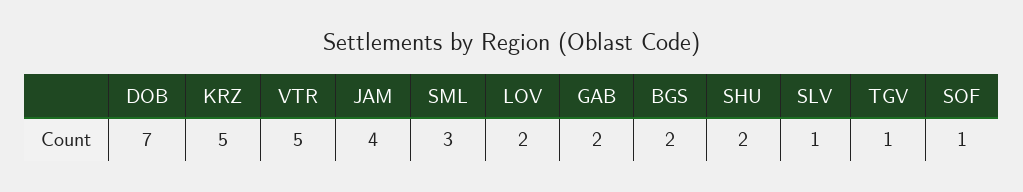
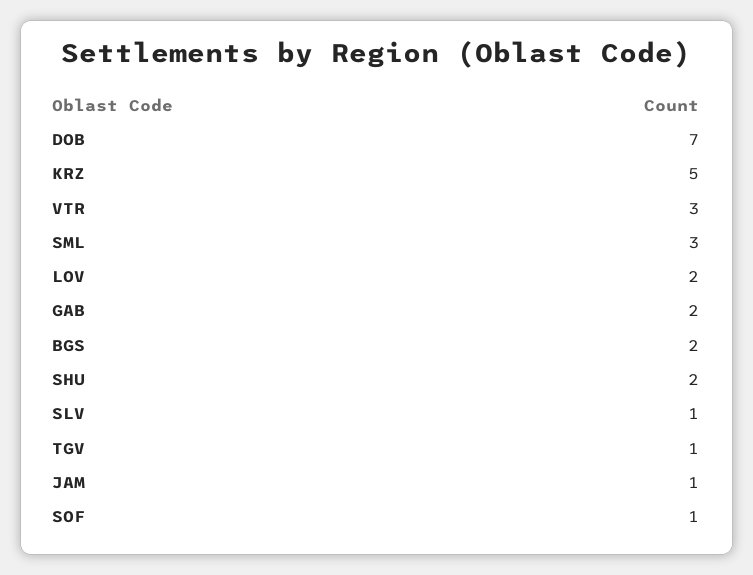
  {
    "DOB": 7,
    "KRZ": 5,
-   "VTR": 5,
+   "VTR": 3,
-   "JAM": 4,
+   "JAM": 1,
    "SML": 3,
    "LOV": 2,
    "GAB": 2,
    "BGS": 2,
    "SHU": 2,
    "SLV": 1,
    "TGV": 1,
    "SOF": 1
  }

